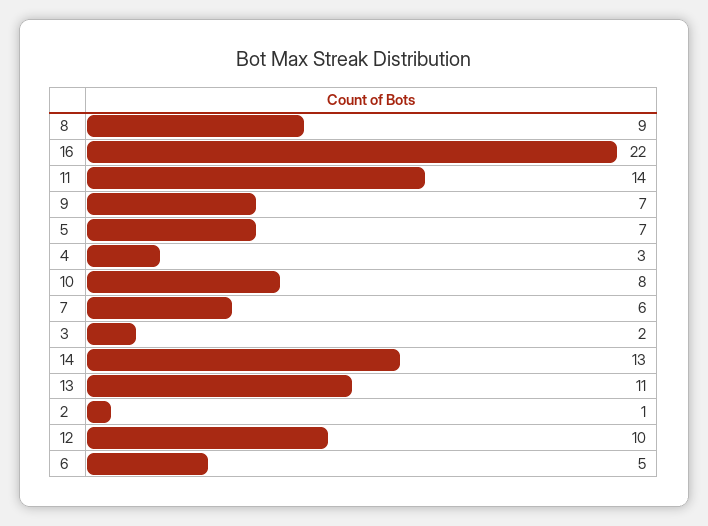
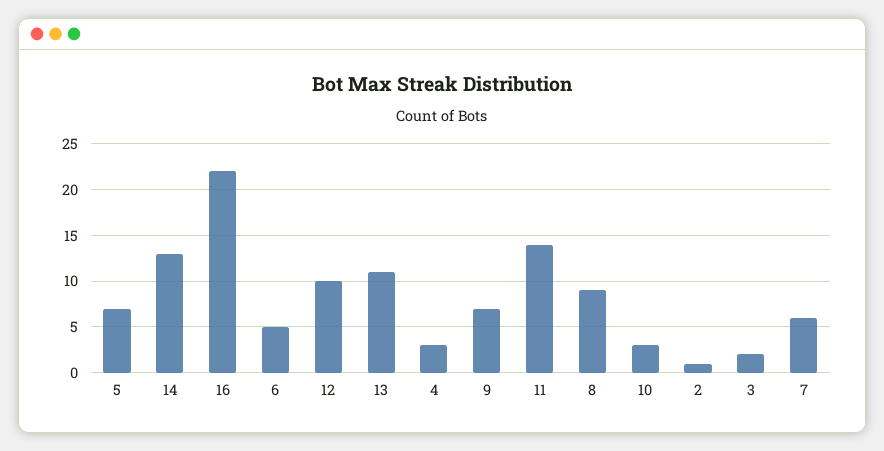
  {
    "8": 9,
    "16": 22,
    "11": 14,
    "9": 7,
    "5": 7,
    "4": 3,
-   "10": 8,
+   "10": 3,
    "7": 6,
    "3": 2,
    "14": 13,
    "13": 11,
    "2": 1,
    "12": 10,
    "6": 5
  }

